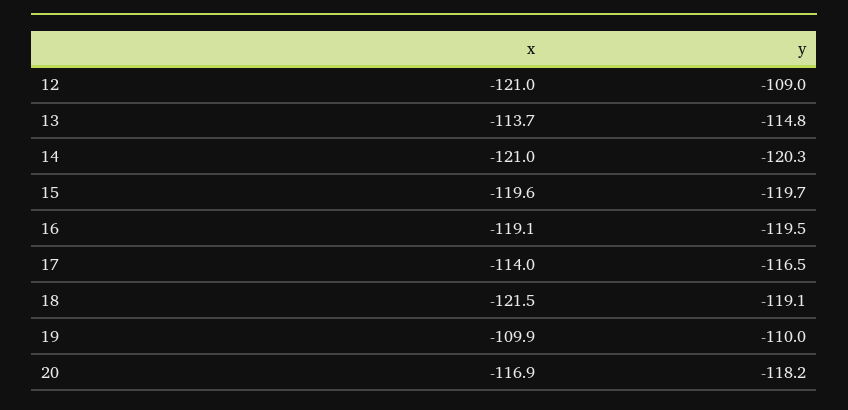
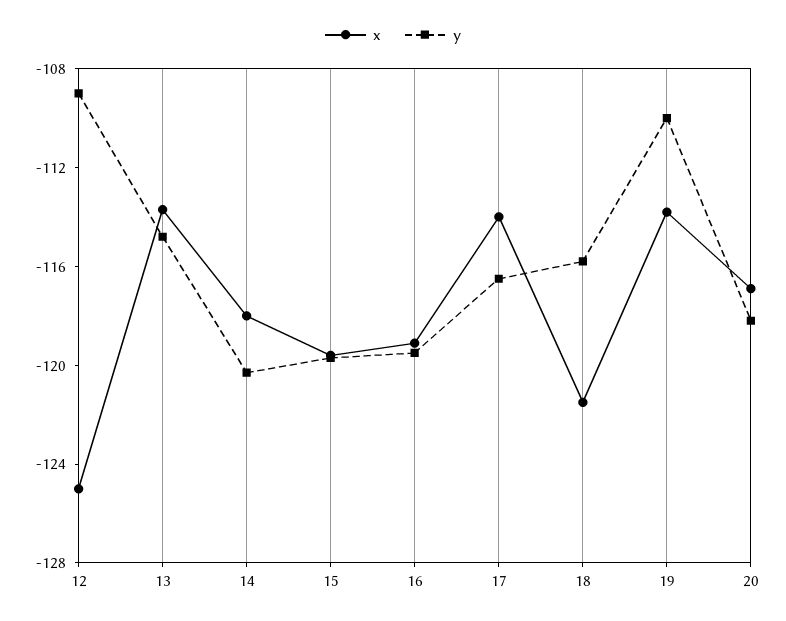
  {
    "x": {
-     "12": -121,
+     "12": -125,
      "13": -113.7,
-     "14": -121,
+     "14": -118,
      "15": -119.6,
      "16": -119.1,
      "17": -114,
      "18": -121.5,
-     "19": -109.9,
+     "19": -114,
      "20": -116.9
    },
    "y": {
      "12": -109,
      "13": -114.8,
      "14": -120.3,
      "15": -119.7,
      "16": -119.5,
      "17": -116.5,
-     "18": -119.1,
+     "18": -116,
      "19": -110,
      "20": -118.2
    }
  }

